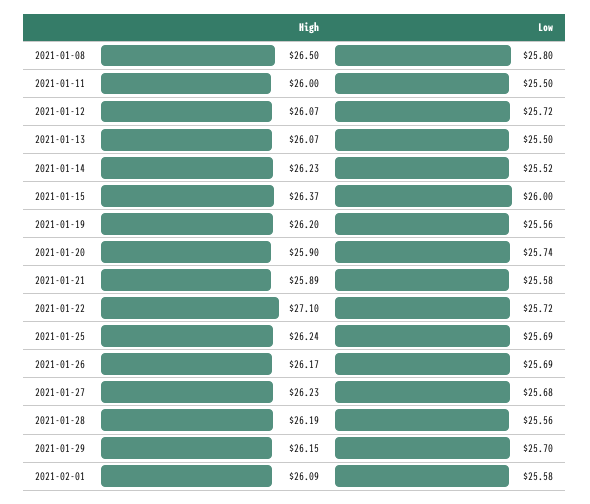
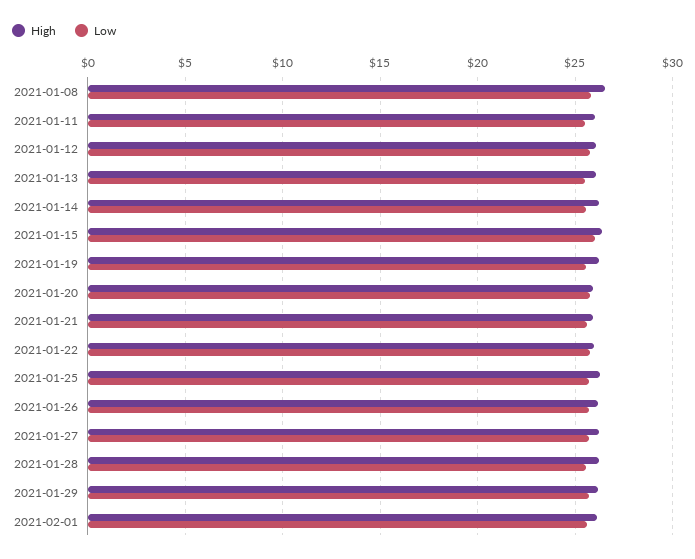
  {
    "High": {
      "2021-01-08": 26.5,
      "2021-01-11": 26,
      "2021-01-12": 26.07,
      "2021-01-13": 26.07,
      "2021-01-14": 26.23,
      "2021-01-15": 26.37,
      "2021-01-19": 26.2,
      "2021-01-20": 25.9,
      "2021-01-21": 25.89,
-     "2021-01-22": 27.1,
+     "2021-01-22": 26,
      "2021-01-25": 26.24,
      "2021-01-26": 26.17,
      "2021-01-27": 26.23,
      "2021-01-28": 26.19,
      "2021-01-29": 26.15,
      "2021-02-01": 26.09
    },
    "Low": {
      "2021-01-08": 25.8,
      "2021-01-11": 25.5,
      "2021-01-12": 25.72,
      "2021-01-13": 25.5,
      "2021-01-14": 25.52,
      "2021-01-15": 26,
      "2021-01-19": 25.56,
      "2021-01-20": 25.74,
      "2021-01-21": 25.58,
      "2021-01-22": 25.72,
      "2021-01-25": 25.69,
      "2021-01-26": 25.69,
      "2021-01-27": 25.68,
      "2021-01-28": 25.56,
      "2021-01-29": 25.7,
      "2021-02-01": 25.58
    }
  }

